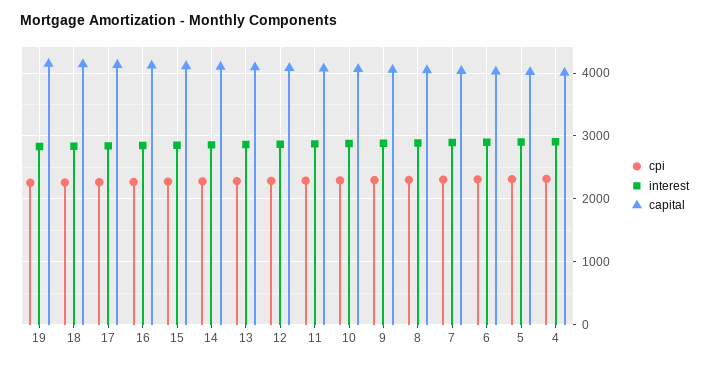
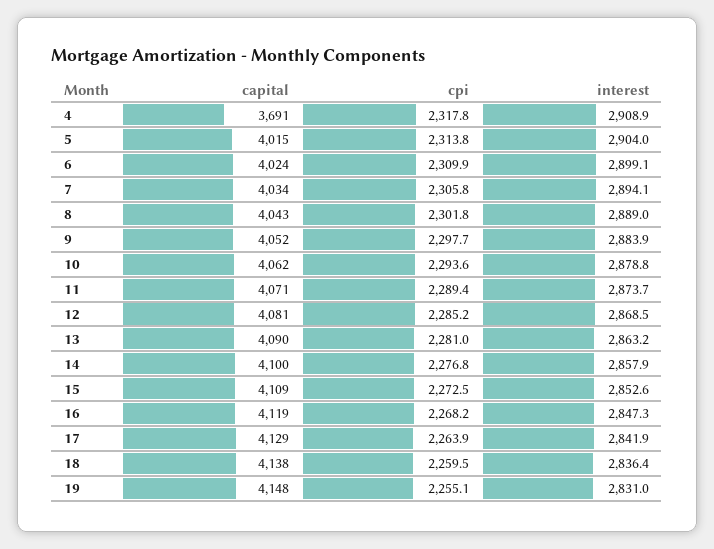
  {
    "cpi": {
      "19": 2255.1,
      "18": 2259.5,
      "17": 2263.9,
      "16": 2268.2,
      "15": 2272.5,
      "14": 2276.8,
      "13": 2281,
      "12": 2285.2,
      "11": 2289.4,
      "10": 2293.6,
      "9": 2297.7,
      "8": 2301.8,
      "7": 2305.8,
      "6": 2309.9,
      "5": 2313.8,
      "4": 2317.8
    },
    "interest": {
      "19": 2831,
      "18": 2836.4,
      "17": 2841.9,
      "16": 2847.3,
      "15": 2852.6,
      "14": 2857.9,
      "13": 2863.2,
      "12": 2868.5,
      "11": 2873.7,
      "10": 2878.8,
      "9": 2883.9,
      "8": 2889,
      "7": 2894.1,
      "6": 2899.1,
      "5": 2904,
      "4": 2908.9
    },
    "capital": {
      "19": 4148,
      "18": 4138,
      "17": 4129,
      "16": 4119,
      "15": 4109,
      "14": 4100,
      "13": 4090,
      "12": 4081,
      "11": 4071,
      "10": 4062,
      "9": 4052,
      "8": 4043,
      "7": 4034,
      "6": 4024,
      "5": 4015,
-     "4": 4000
+     "4": 3691
    }
  }

